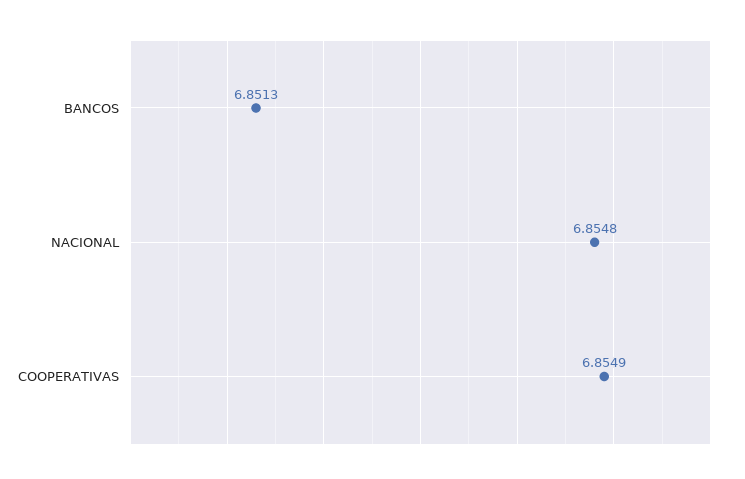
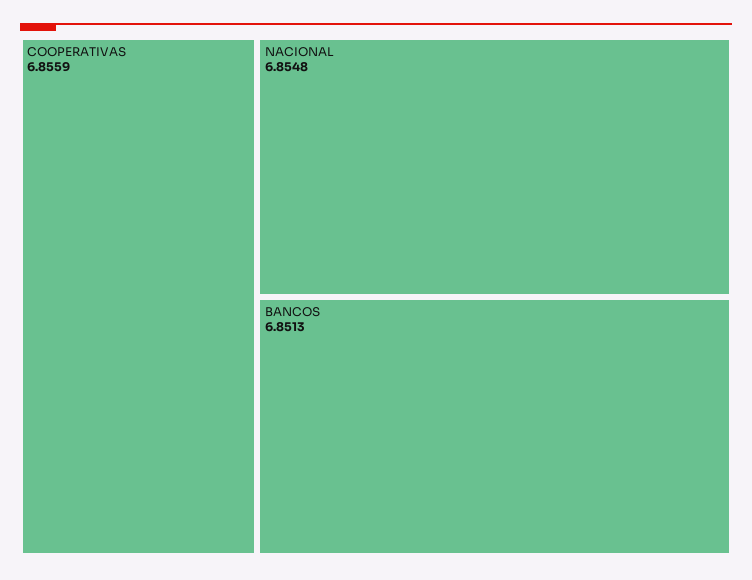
  {
    "BANCOS": 6.8513,
    "NACIONAL": 6.8548,
-   "COOPERATIVAS": 6.8549
+   "COOPERATIVAS": 6.8559
  }

